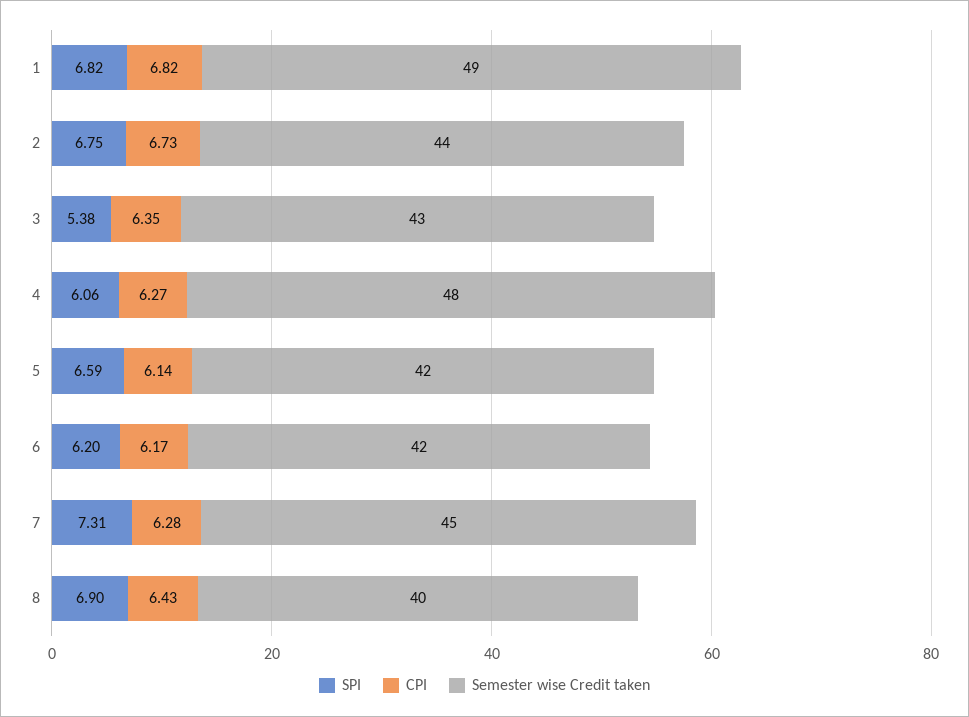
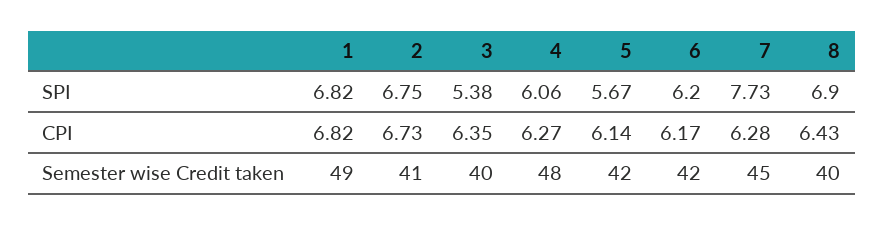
  {
    "SPI": {
      "1": 6.82,
      "2": 6.75,
      "3": 5.38,
      "4": 6.06,
-     "5": 6.59,
+     "5": 5.67,
      "6": 6.2,
-     "7": 7.31,
+     "7": 7.73,
      "8": 6.9
    },
    "CPI": {
      "1": 6.82,
      "2": 6.73,
      "3": 6.35,
      "4": 6.27,
      "5": 6.14,
      "6": 6.17,
      "7": 6.28,
      "8": 6.43
    },
    "Semester wise Credit taken": {
      "1": 49,
-     "2": 44,
+     "2": 41,
-     "3": 43,
+     "3": 40,
      "4": 48,
      "5": 42,
      "6": 42,
      "7": 45,
      "8": 40
    }
  }

